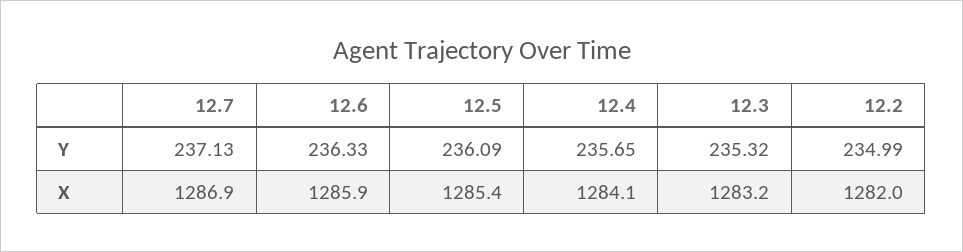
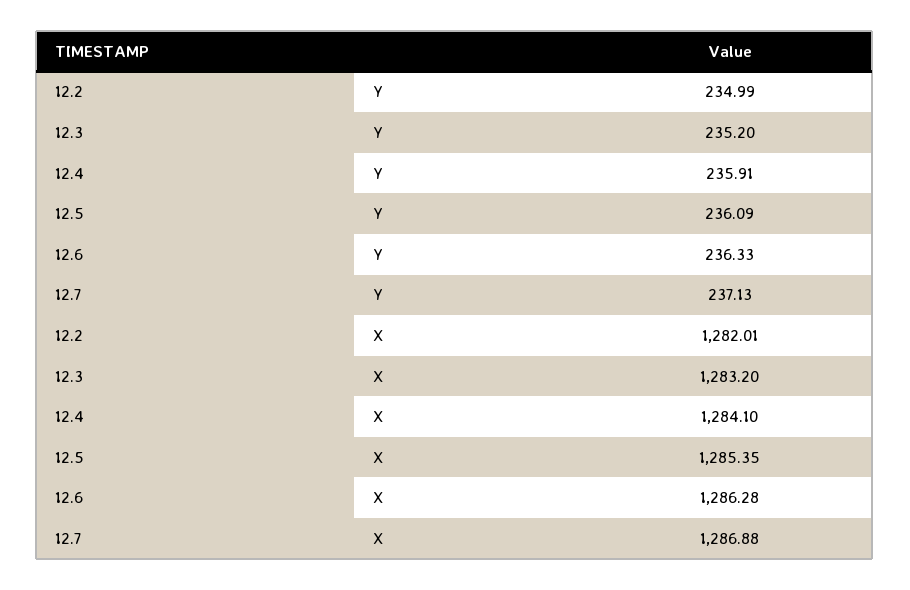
  {
    "12.7": {
      "Y": 237.13,
      "X": 1286.88
    },
    "12.6": {
      "Y": 236.33,
-     "X": 1285.9
+     "X": 1286.28
    },
    "12.5": {
      "Y": 236.09,
      "X": 1285.35
    },
    "12.4": {
-     "Y": 235.65,
+     "Y": 235.91,
      "X": 1284.1
    },
    "12.3": {
-     "Y": 235.32,
+     "Y": 235.2,
      "X": 1283.2
    },
    "12.2": {
      "Y": 234.99,
      "X": 1282.01
    }
  }

